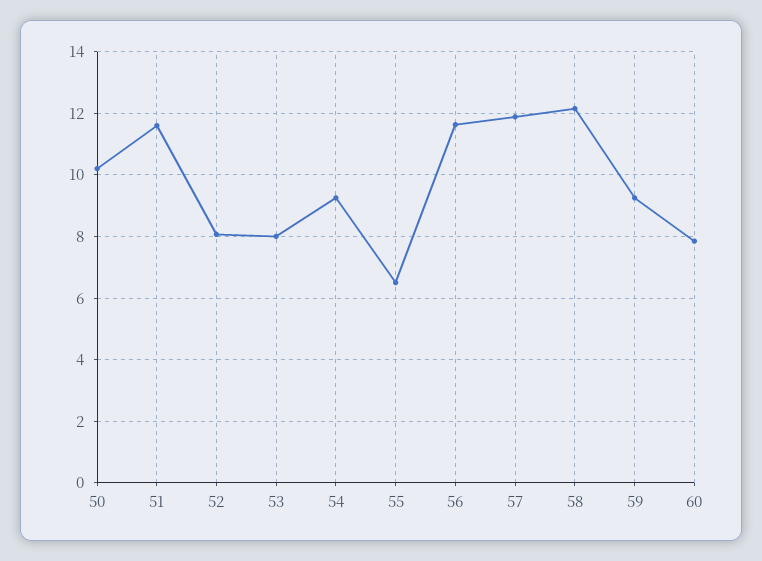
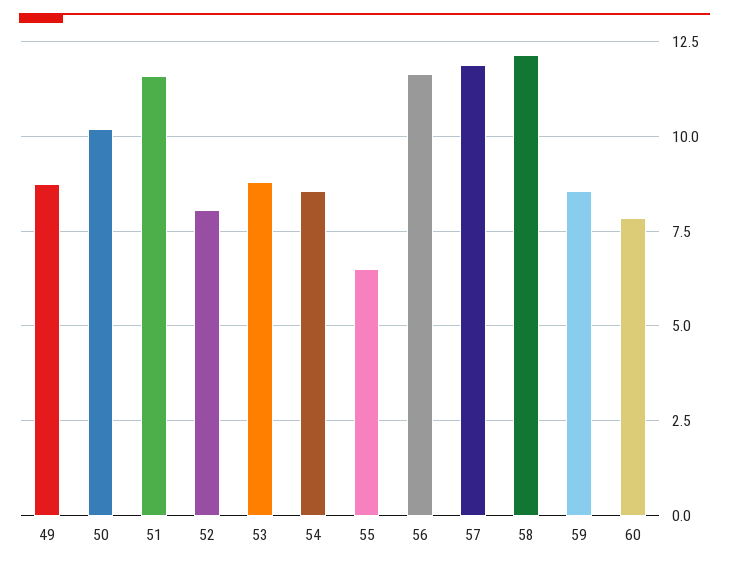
  {
    "50": 10.2,
    "51": 11.6,
    "52": 8,
-   "53": 8,
+   "53": 8.75,
-   "54": 9.2,
+   "54": 8.5,
    "55": 6.6,
    "56": 11.6,
    "57": 11.8,
    "58": 12.2,
-   "59": 9.2,
+   "59": 8.5,
-   "60": 7.8
+   "60": 7.8,
+   "49": 8.75
  }

